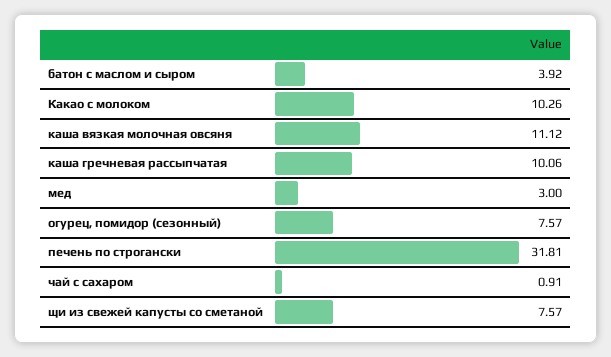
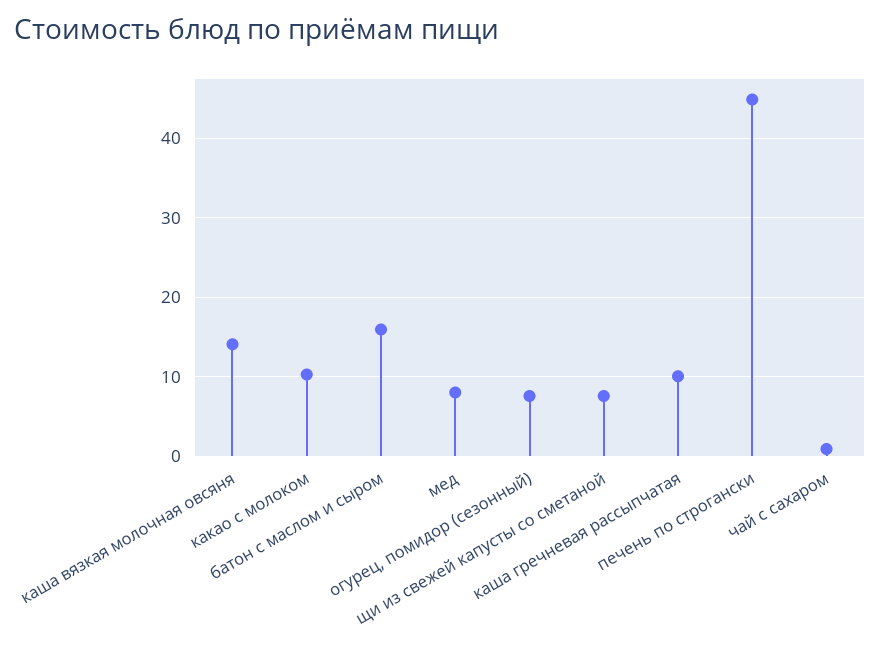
  {
-   "батон с маслом и сыром": 3.92,
+   "батон с маслом и сыром": 16,
    "Какао с молоком": 10.26,
-   "каша вязкая молочная овсяня": 11.12,
+   "каша вязкая молочная овсяня": 14,
    "каша гречневая рассыпчатая": 10.06,
-   "мед": 3,
+   "мед": 8,
    "огурец, помидор (сезонный)": 7.57,
-   "печень по строгански": 31.81,
+   "печень по строгански": 45,
    "чай с сахаром": 0.91,
    "щи из свежей капусты со сметаной": 7.57
  }

